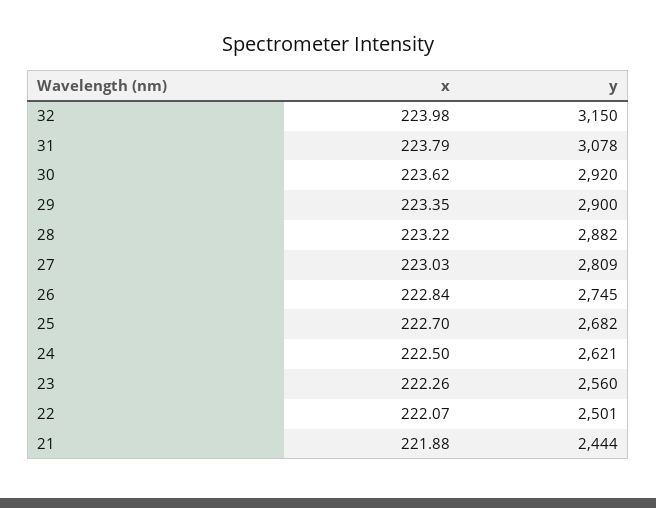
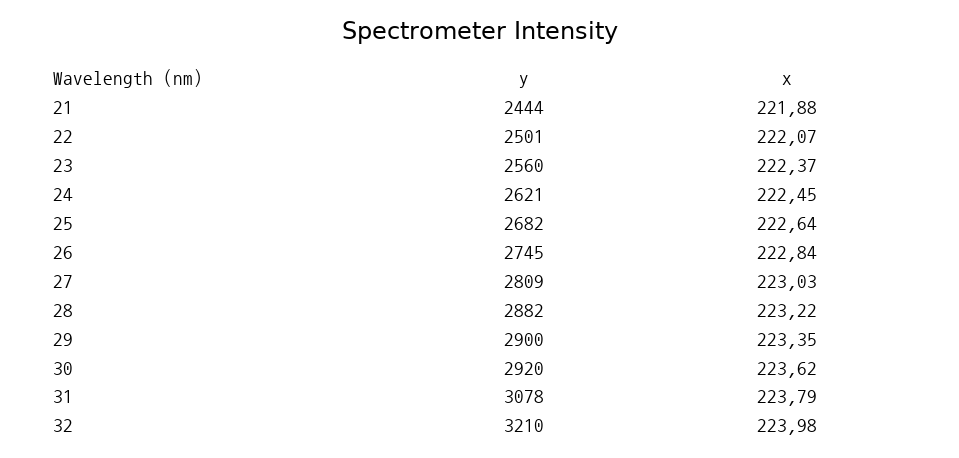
  {
    "x": {
      "32": 223.98,
      "31": 223.79,
      "30": 223.62,
      "29": 223.35,
      "28": 223.22,
      "27": 223.03,
      "26": 222.84,
-     "25": 222.7,
+     "25": 222.64,
-     "24": 222.5,
+     "24": 222.45,
-     "23": 222.26,
+     "23": 222.37,
      "22": 222.07,
      "21": 221.88
    },
    "y": {
-     "32": 3150,
+     "32": 3210,
      "31": 3078,
      "30": 2920,
      "29": 2900,
      "28": 2882,
      "27": 2809,
      "26": 2745,
      "25": 2682,
      "24": 2621,
      "23": 2560,
      "22": 2501,
      "21": 2444
    }
  }

